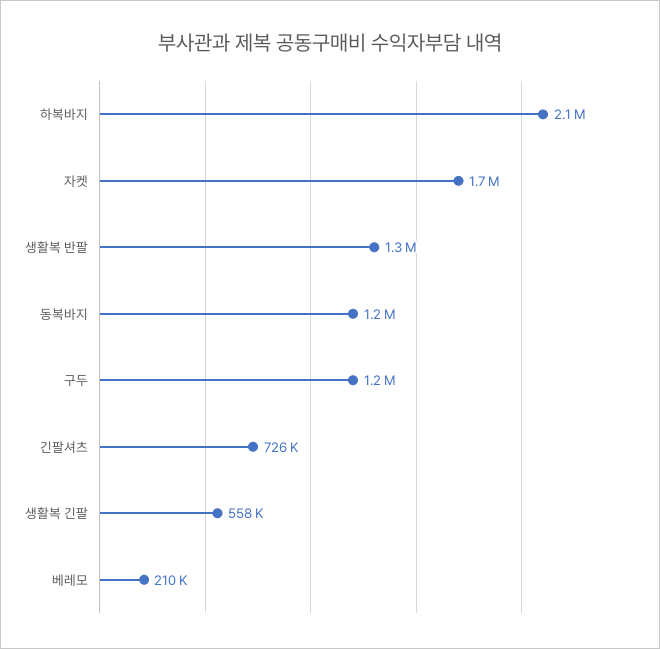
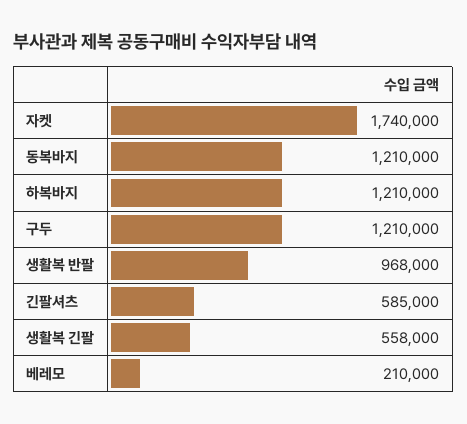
  {
-   "하복바지": 2100000,
+   "하복바지": 1210000,
    "자켓": 1740000,
-   "생활복 반팔": 1300000,
+   "생활복 반팔": 968000,
    "동복바지": 1210000,
    "구두": 1210000,
-   "긴팔셔츠": 726000,
+   "긴팔셔츠": 585000,
    "생활복 긴팔": 558000,
    "베레모": 210000
  }

